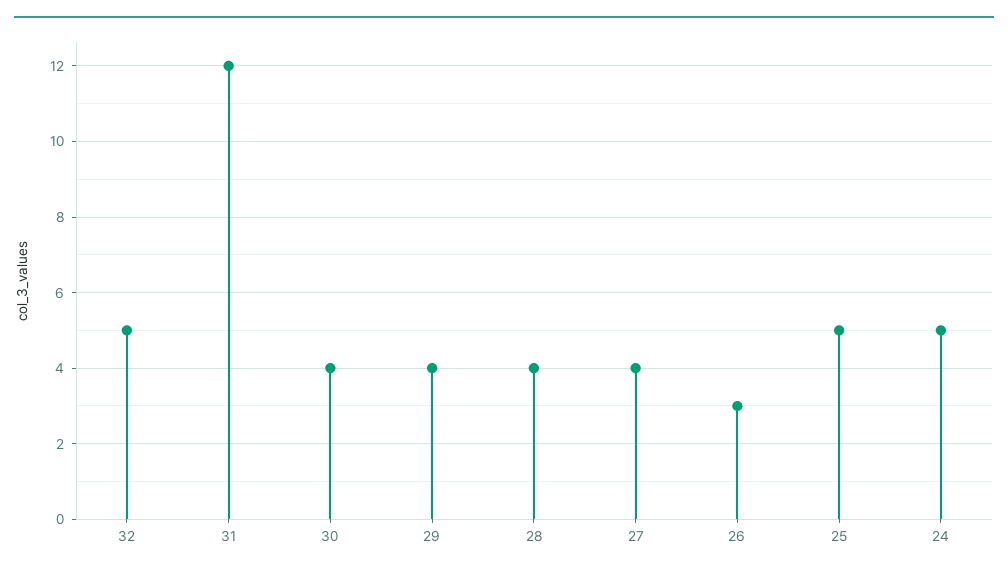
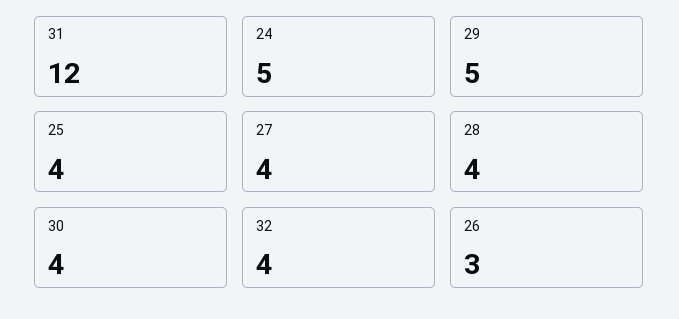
  {
-   "32": 5,
+   "32": 4,
    "31": 12,
    "30": 4,
-   "29": 4,
+   "29": 5,
    "28": 4,
    "27": 4,
    "26": 3,
-   "25": 5,
+   "25": 4,
    "24": 5
  }

